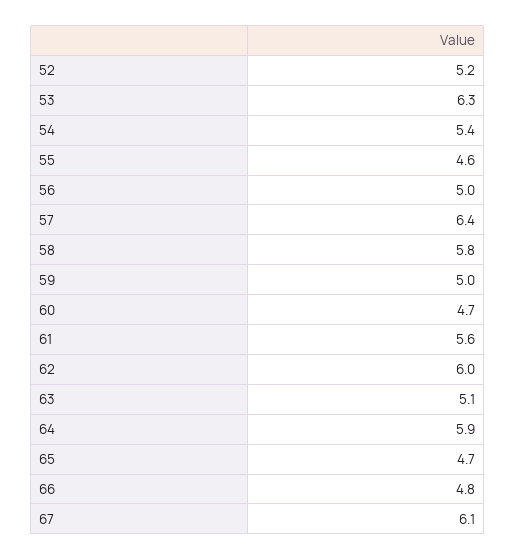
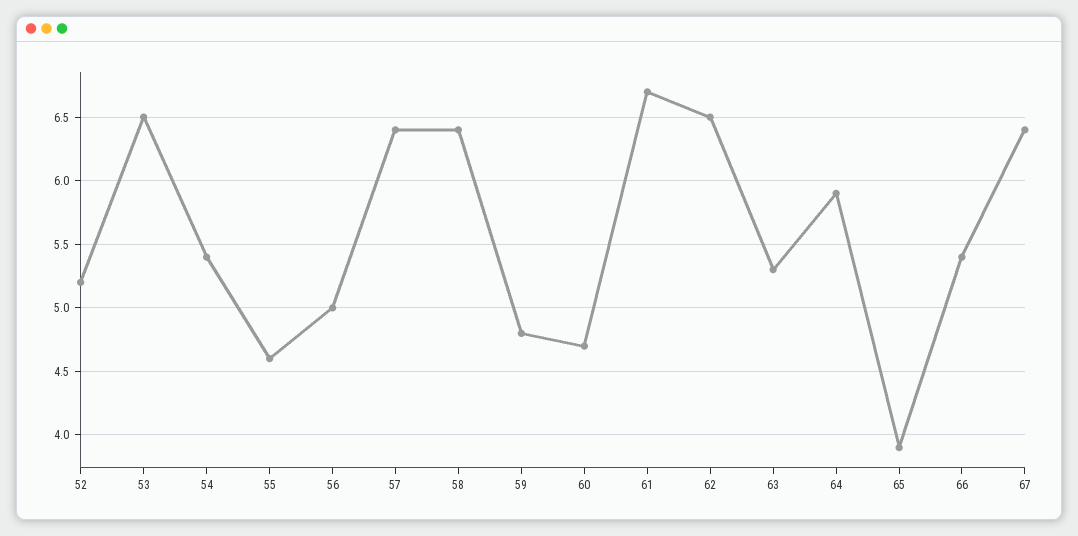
  {
    "52": 5.2,
-   "53": 6.3,
+   "53": 6.5,
    "54": 5.4,
    "55": 4.6,
    "56": 5,
    "57": 6.4,
-   "58": 5.8,
+   "58": 6.4,
-   "59": 5,
+   "59": 4.8,
    "60": 4.7,
-   "61": 5.6,
+   "61": 6.7,
-   "62": 6,
+   "62": 6.5,
-   "63": 5.1,
+   "63": 5.3,
    "64": 5.9,
-   "65": 4.7,
+   "65": 3.9,
-   "66": 4.8,
+   "66": 5.4,
-   "67": 6.1
+   "67": 6.4
  }

